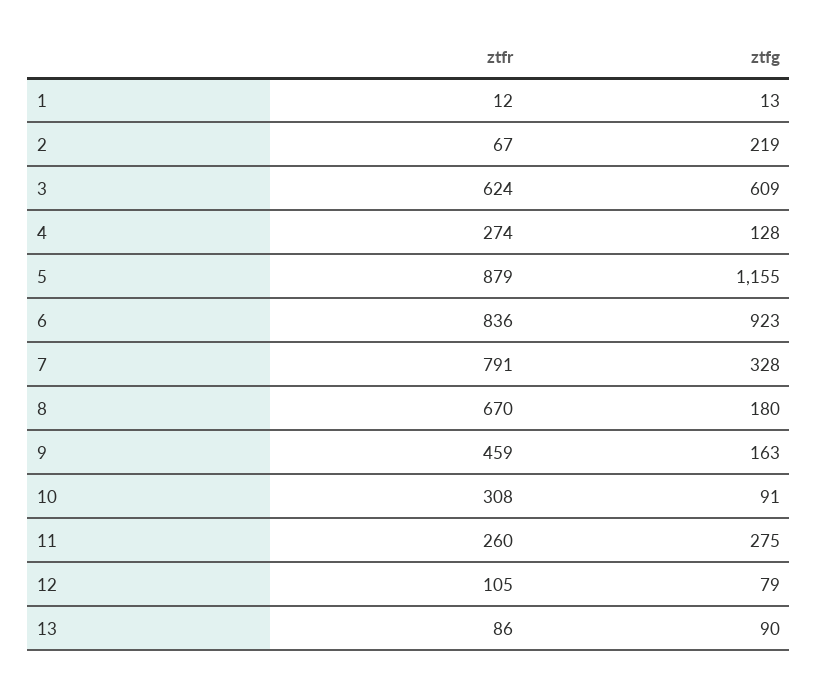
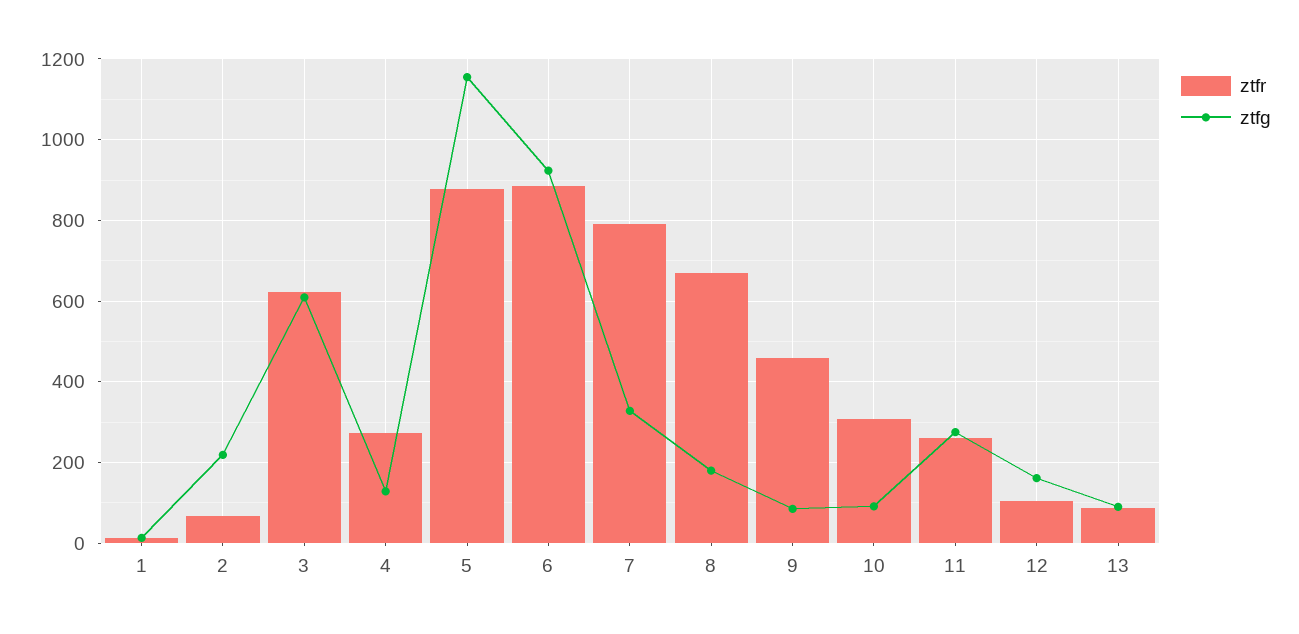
  {
    "ztfr": {
      "1": 12,
      "2": 67,
      "3": 624,
      "4": 274,
      "5": 879,
-     "6": 836,
+     "6": 880,
      "7": 791,
      "8": 670,
      "9": 459,
      "10": 308,
      "11": 260,
      "12": 105,
      "13": 86
    },
    "ztfg": {
      "1": 13,
      "2": 219,
      "3": 609,
      "4": 128,
      "5": 1155,
      "6": 923,
      "7": 328,
      "8": 180,
-     "9": 163,
+     "9": 80,
      "10": 91,
      "11": 275,
-     "12": 79,
+     "12": 160,
      "13": 90
    }
  }

